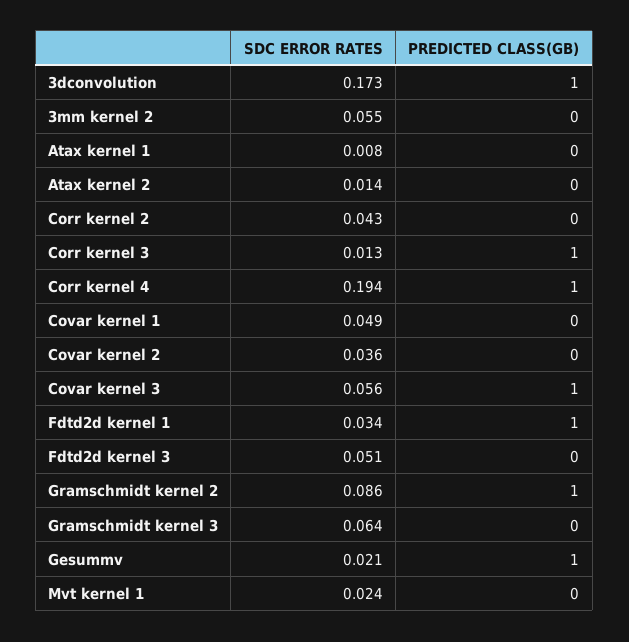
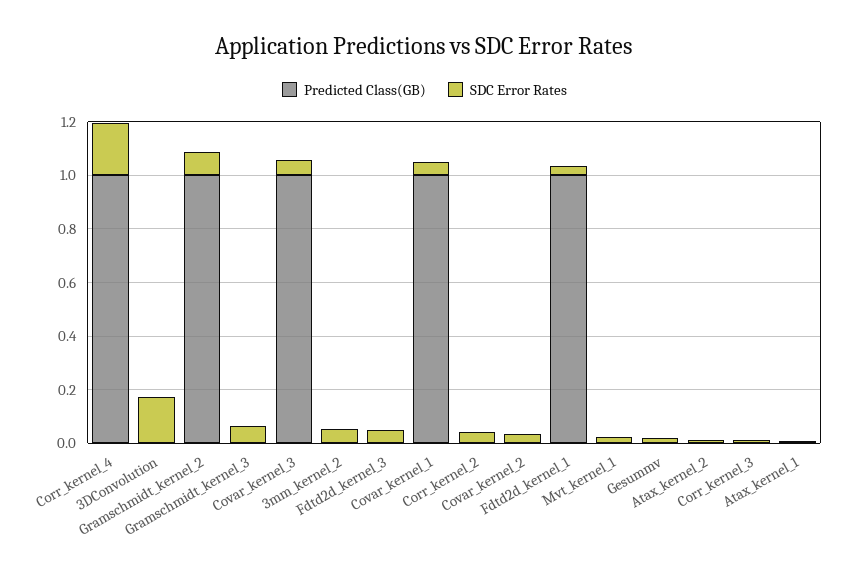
  {
    "SDC ERROR RATES": {
      "3dconvolution": 0.173,
      "3mm kernel 2": 0.055,
      "Atax kernel 1": 0.008,
      "Atax kernel 2": 0.014,
      "Corr kernel 2": 0.043,
      "Corr kernel 3": 0.013,
      "Corr kernel 4": 0.194,
      "Covar kernel 1": 0.049,
      "Covar kernel 2": 0.036,
      "Covar kernel 3": 0.056,
      "Fdtd2d kernel 1": 0.034,
      "Fdtd2d kernel 3": 0.051,
      "Gramschmidt kernel 2": 0.086,
      "Gramschmidt kernel 3": 0.064,
      "Gesummv": 0.021,
      "Mvt kernel 1": 0.024
    },
    "PREDICTED CLASS(GB)": {
-     "3dconvolution": 1,
+     "3dconvolution": 0,
      "3mm kernel 2": 0,
      "Atax kernel 1": 0,
      "Atax kernel 2": 0,
      "Corr kernel 2": 0,
-     "Corr kernel 3": 1,
+     "Corr kernel 3": 0,
      "Corr kernel 4": 1,
-     "Covar kernel 1": 0,
+     "Covar kernel 1": 1,
      "Covar kernel 2": 0,
      "Covar kernel 3": 1,
      "Fdtd2d kernel 1": 1,
      "Fdtd2d kernel 3": 0,
      "Gramschmidt kernel 2": 1,
      "Gramschmidt kernel 3": 0,
-     "Gesummv": 1,
+     "Gesummv": 0,
      "Mvt kernel 1": 0
    }
  }

